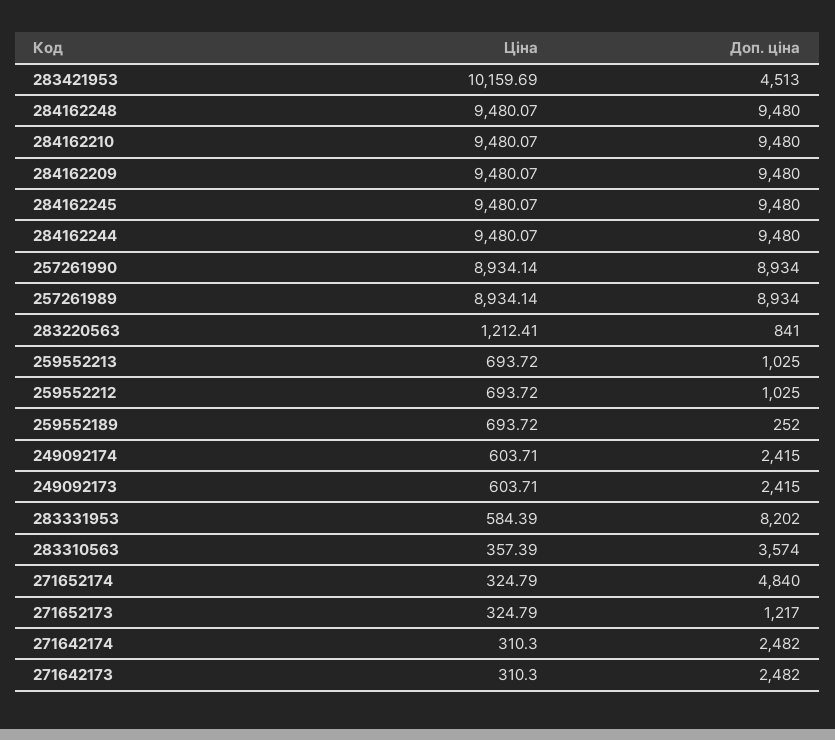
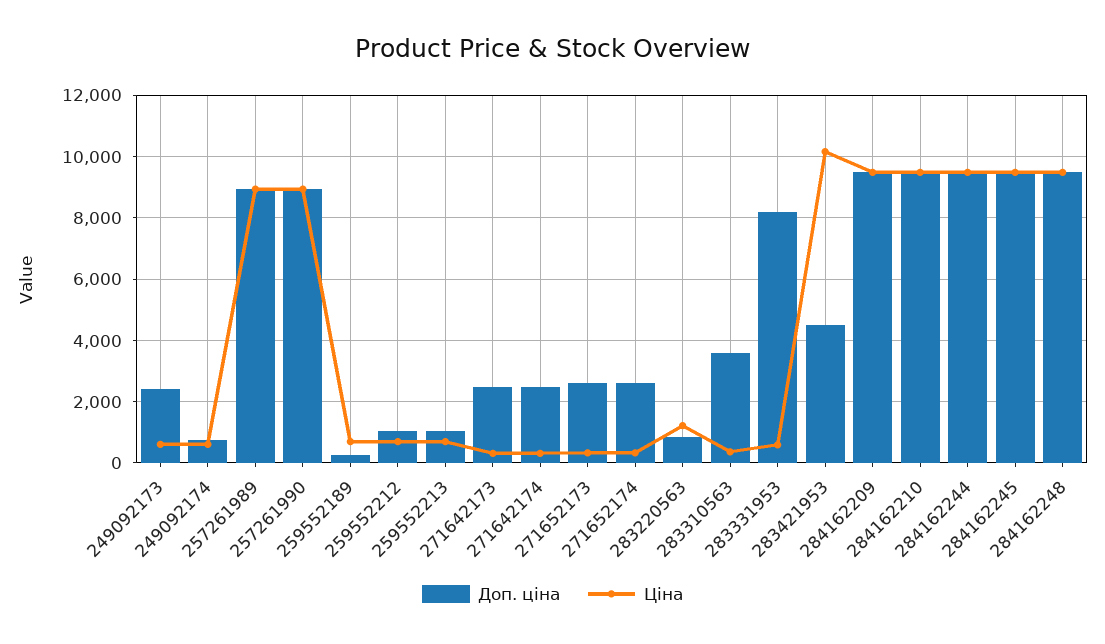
  {
    "Ціна": {
      "283421953": 10159.69,
      "284162248": 9480.07,
      "284162210": 9480.07,
      "284162209": 9480.07,
      "284162245": 9480.07,
      "284162244": 9480.07,
      "257261990": 8934.14,
      "257261989": 8934.14,
      "283220563": 1212.41,
      "259552213": 693.72,
      "259552212": 693.72,
      "259552189": 693.72,
      "249092174": 603.71,
      "249092173": 603.71,
      "283331953": 584.39,
      "283310563": 357.39,
      "271652174": 324.79,
      "271652173": 324.79,
      "271642174": 310.3,
      "271642173": 310.3
    },
    "Доп. ціна": {
      "283421953": 4513,
      "284162248": 9480,
      "284162210": 9480,
      "284162209": 9480,
      "284162245": 9480,
      "284162244": 9480,
      "257261990": 8934,
      "257261989": 8934,
      "283220563": 841,
      "259552213": 1025,
      "259552212": 1025,
      "259552189": 252,
-     "249092174": 2415,
+     "249092174": 800,
      "249092173": 2415,
      "283331953": 8202,
      "283310563": 3574,
-     "271652174": 4840,
+     "271652174": 2600,
-     "271652173": 1217,
+     "271652173": 2600,
      "271642174": 2482,
      "271642173": 2482
    }
  }

